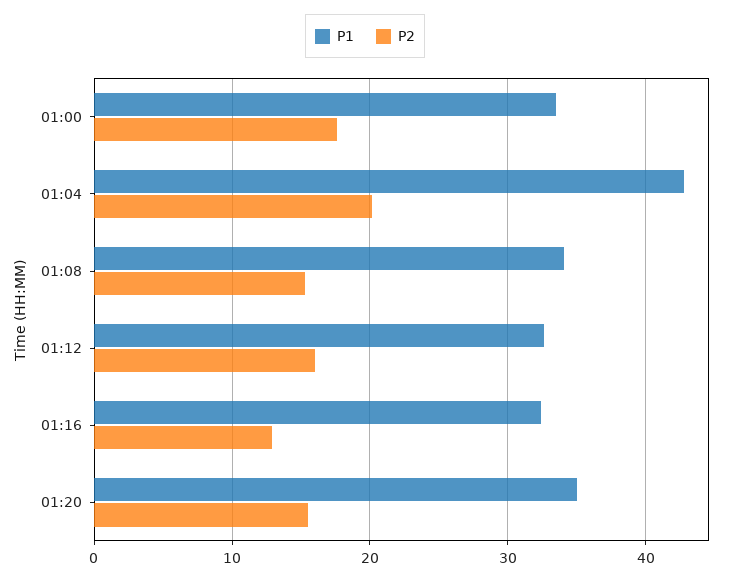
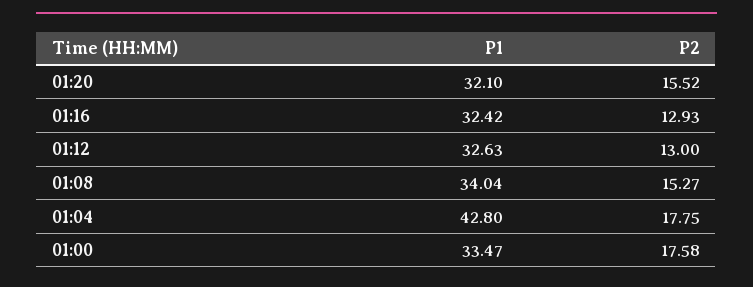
  {
    "P1": {
      "01:00": 33.47,
      "01:04": 42.8,
      "01:08": 34.04,
      "01:12": 32.63,
      "01:16": 32.42,
-     "01:20": 35
+     "01:20": 32.1
    },
    "P2": {
      "01:00": 17.58,
-     "01:04": 20,
+     "01:04": 17.75,
      "01:08": 15.27,
-     "01:12": 16,
+     "01:12": 13,
      "01:16": 12.93,
      "01:20": 15.52
    }
  }

